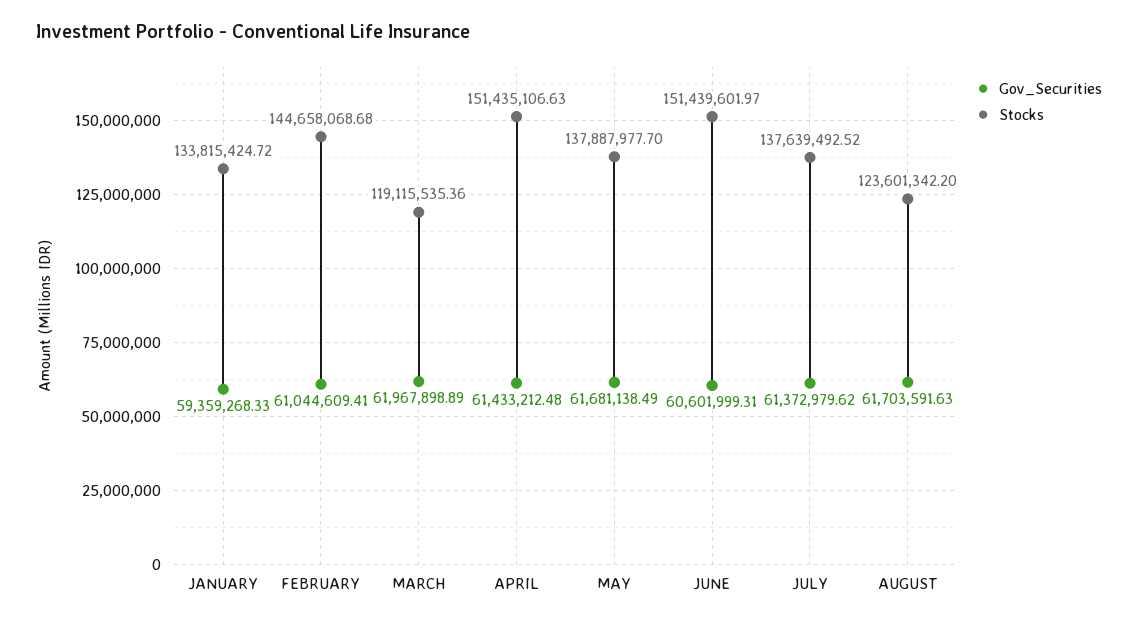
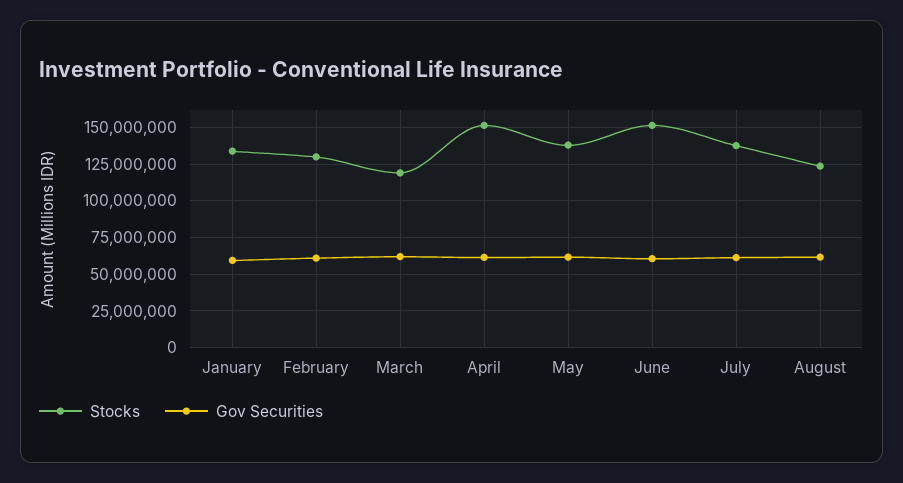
  {
    "Gov_Securities": {
      "JANUARY": 59359268.33,
      "FEBRUARY": 61044609.41,
      "MARCH": 61967898.89,
      "APRIL": 61433212.48,
      "MAY": 61681138.49,
      "JUNE": 60601999.31,
      "JULY": 61372979.62,
      "AUGUST": 61703591.63
    },
    "Stocks": {
      "JANUARY": 133815424.72,
-     "FEBRUARY": 144658068.68,
+     "FEBRUARY": 130000000,
      "MARCH": 119115535.36,
      "APRIL": 151435106.63,
      "MAY": 137887977.7,
      "JUNE": 151439601.97,
      "JULY": 137639492.52,
      "AUGUST": 123601342.2
    }
  }

